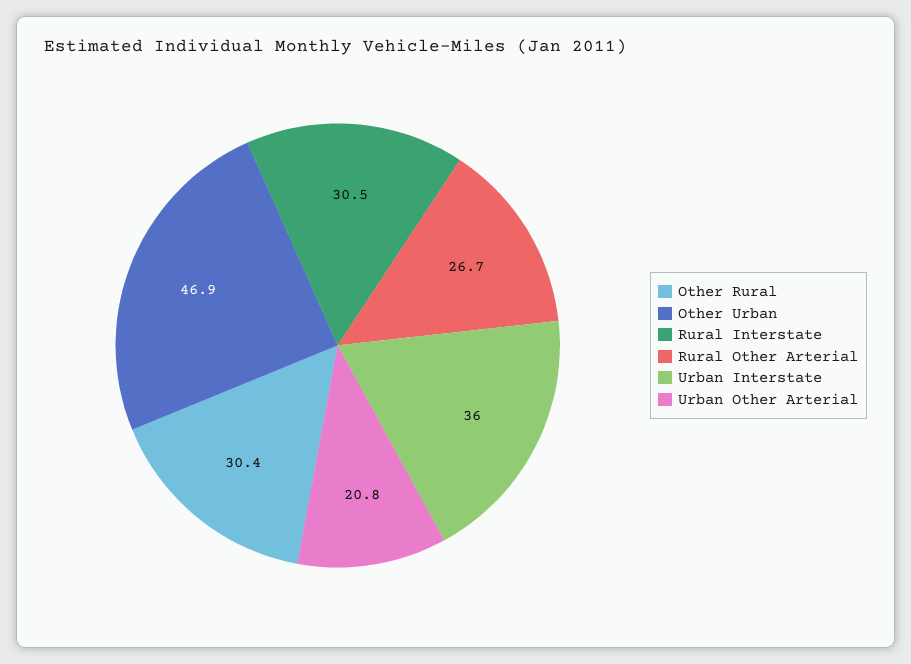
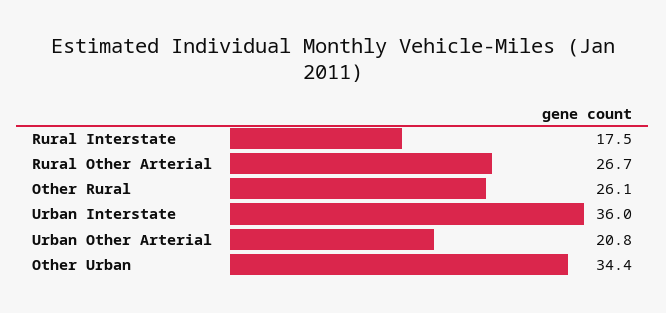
  {
-   "Other Rural": 30.4,
+   "Other Rural": 26.1,
-   "Other Urban": 46.9,
+   "Other Urban": 34.4,
-   "Rural Interstate": 30.5,
+   "Rural Interstate": 17.5,
    "Rural Other Arterial": 26.7,
    "Urban Interstate": 36,
    "Urban Other Arterial": 20.8
  }

